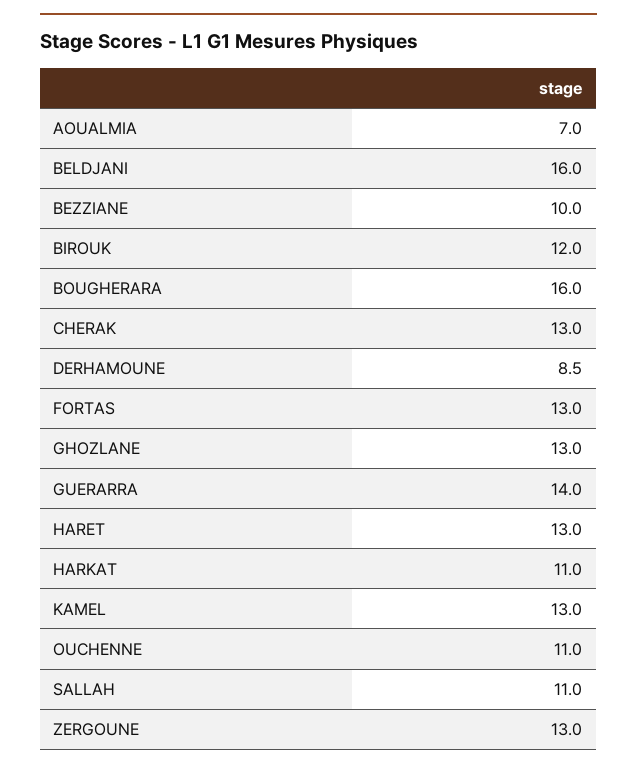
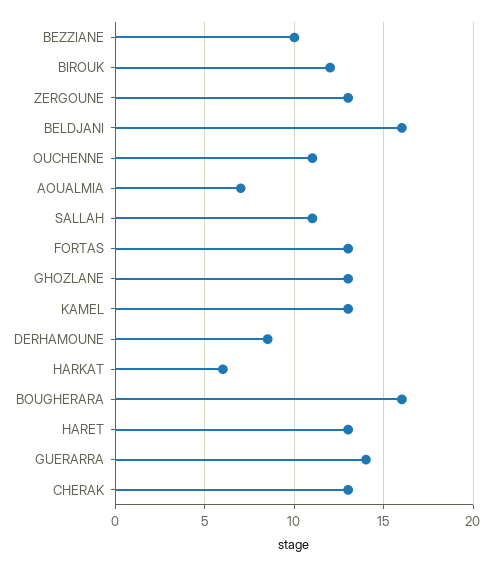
  {
    "AOUALMIA": 7,
    "BELDJANI": 16,
    "BEZZIANE": 10,
    "BIROUK": 12,
    "BOUGHERARA": 16,
    "CHERAK": 13,
    "DERHAMOUNE": 8.5,
    "FORTAS": 13,
    "GHOZLANE": 13,
    "GUERARRA": 14,
    "HARET": 13,
-   "HARKAT": 11,
+   "HARKAT": 6,
    "KAMEL": 13,
    "OUCHENNE": 11,
    "SALLAH": 11,
    "ZERGOUNE": 13
  }

